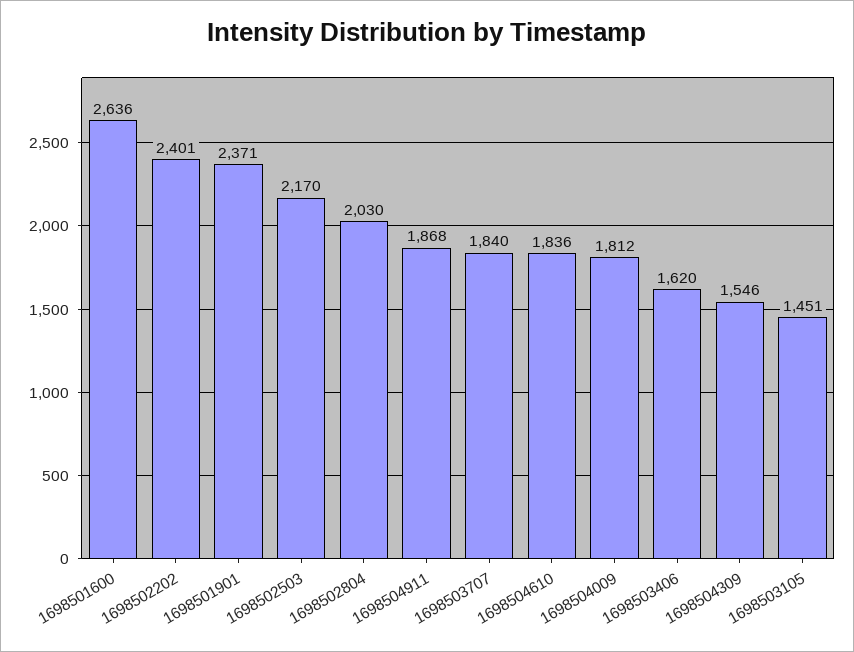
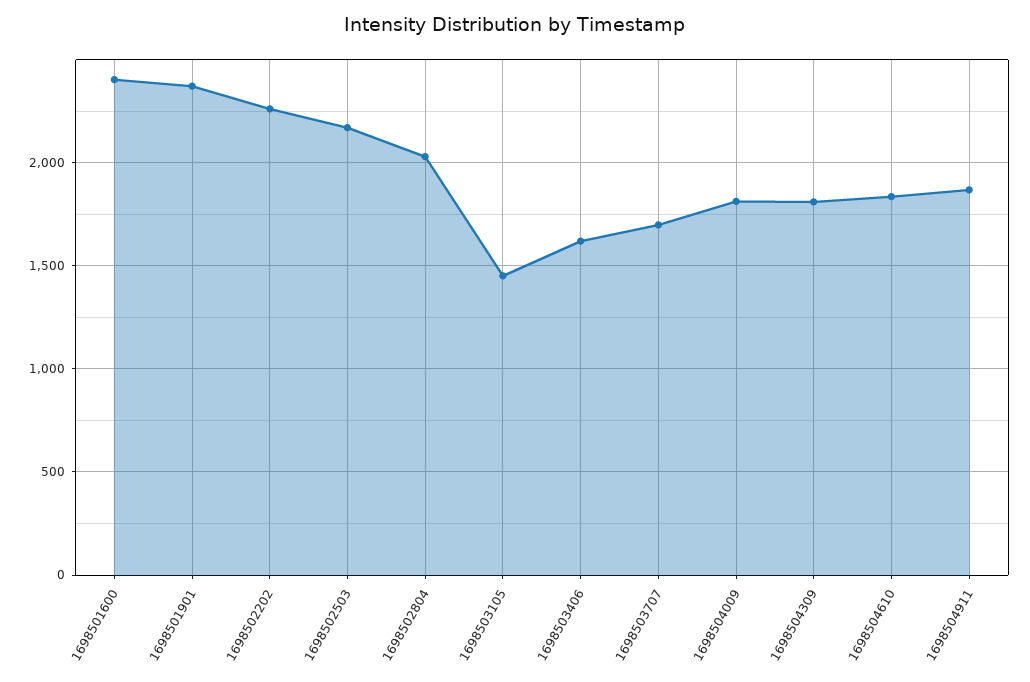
  {
-   "1698501600": 2636,
+   "1698501600": 2400,
-   "1698502202": 2401,
+   "1698502202": 2250,
    "1698501901": 2371,
    "1698502503": 2170,
    "1698502804": 2030,
    "1698504911": 1868,
-   "1698503707": 1840,
+   "1698503707": 1700,
    "1698504610": 1836,
    "1698504009": 1812,
    "1698503406": 1620,
-   "1698504309": 1546,
+   "1698504309": 1800,
    "1698503105": 1451
  }

